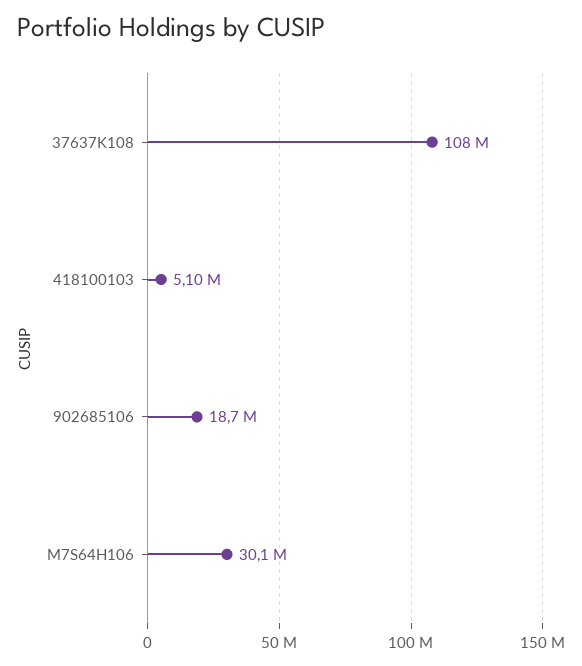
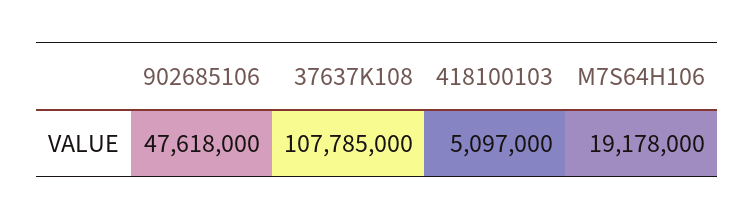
  {
    "37637K108": 107785000,
    "418100103": 5097000,
-   "902685106": 18700000,
+   "902685106": 47618000,
-   "M7S64H106": 30100000
+   "M7S64H106": 19178000
  }

